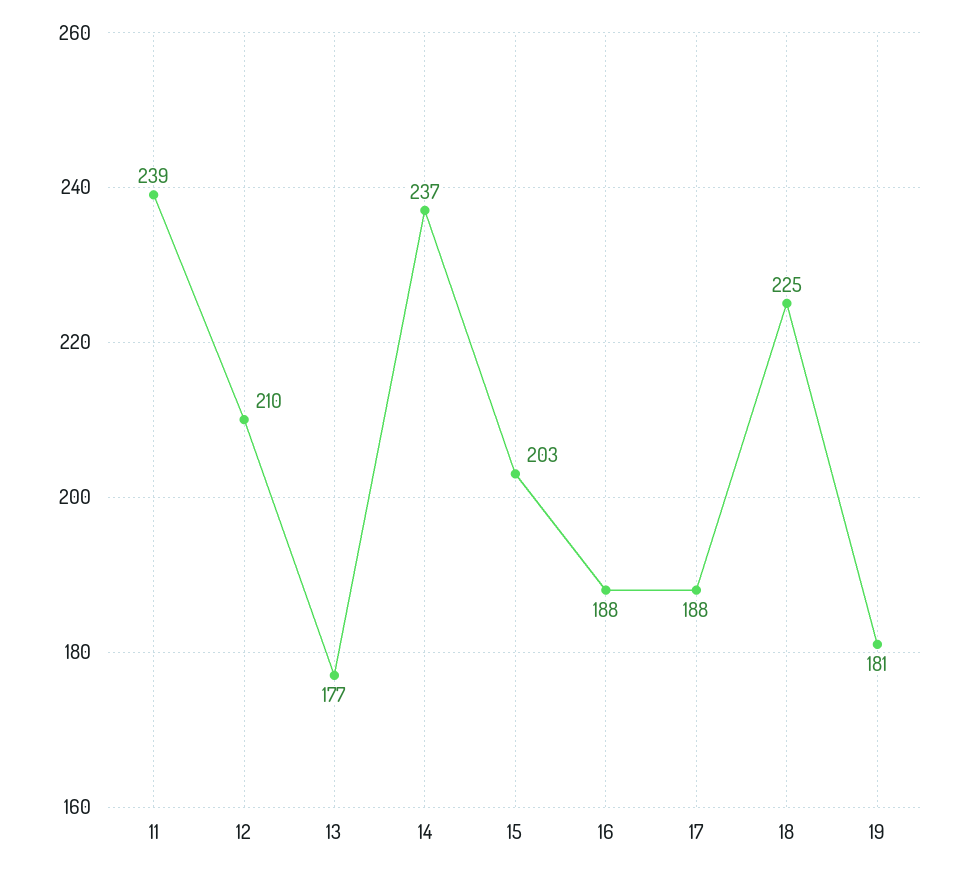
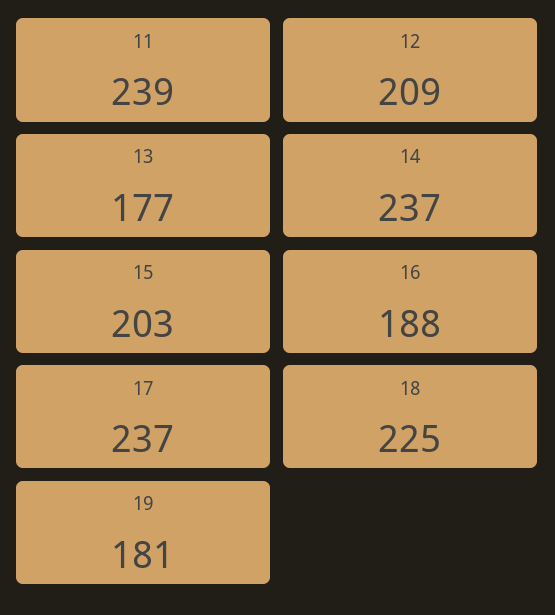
  {
    "11": 239,
-   "12": 210,
+   "12": 209,
    "13": 177,
    "14": 237,
    "15": 203,
    "16": 188,
-   "17": 188,
+   "17": 237,
    "18": 225,
    "19": 181
  }

